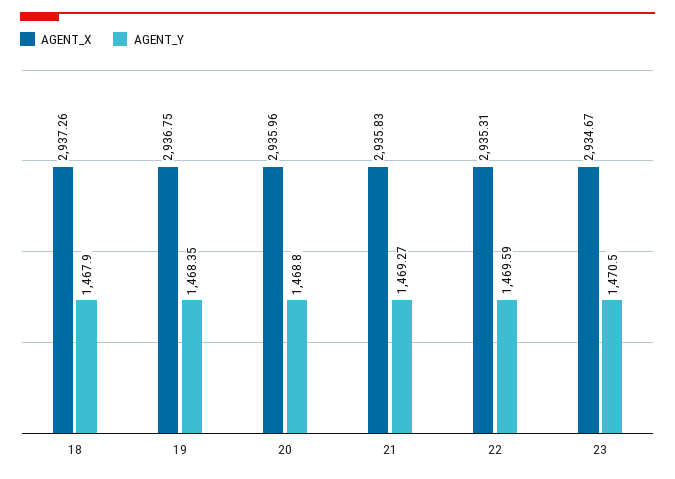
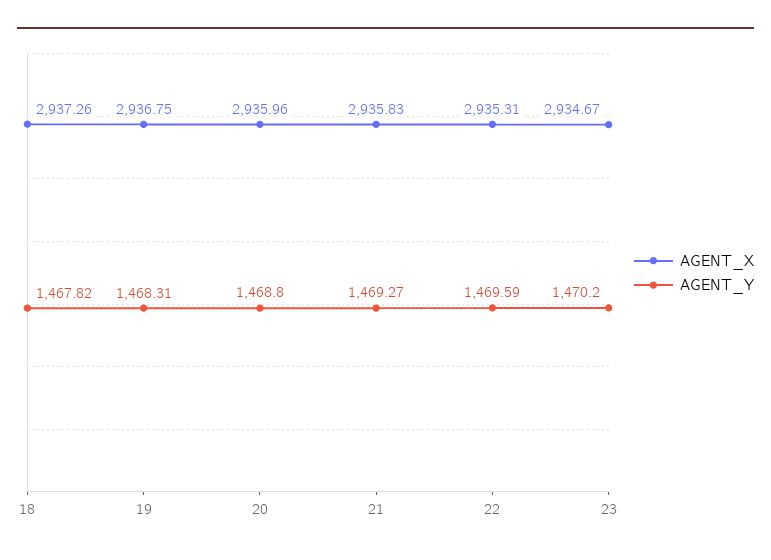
  {
    "AGENT_X": {
      "18": 2937.26,
      "19": 2936.75,
      "20": 2935.96,
      "21": 2935.83,
      "22": 2935.31,
      "23": 2934.67
    },
    "AGENT_Y": {
-     "18": 1467.9,
+     "18": 1467.82,
-     "19": 1468.35,
+     "19": 1468.31,
      "20": 1468.8,
      "21": 1469.27,
      "22": 1469.59,
-     "23": 1470.5
+     "23": 1470.2
    }
  }

